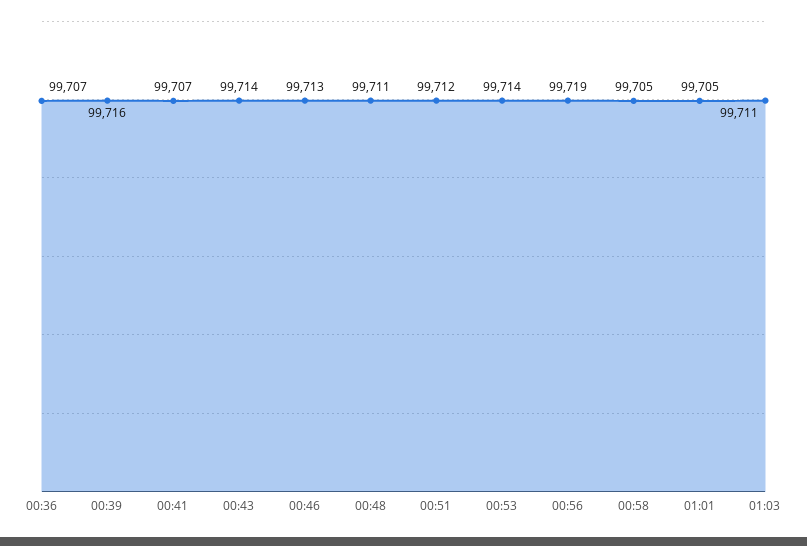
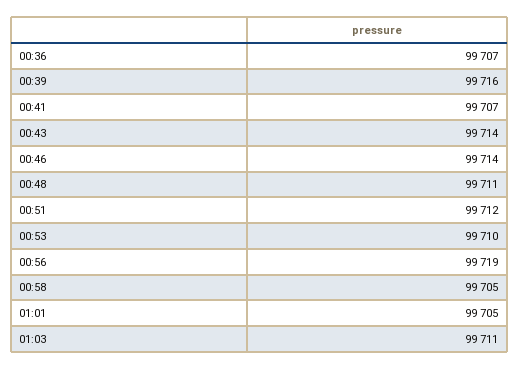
  {
    "00:36": 99707,
    "00:39": 99716,
    "00:41": 99707,
    "00:43": 99714,
-   "00:46": 99713,
+   "00:46": 99714,
    "00:48": 99711,
    "00:51": 99712,
-   "00:53": 99714,
+   "00:53": 99710,
    "00:56": 99719,
    "00:58": 99705,
    "01:01": 99705,
    "01:03": 99711
  }

